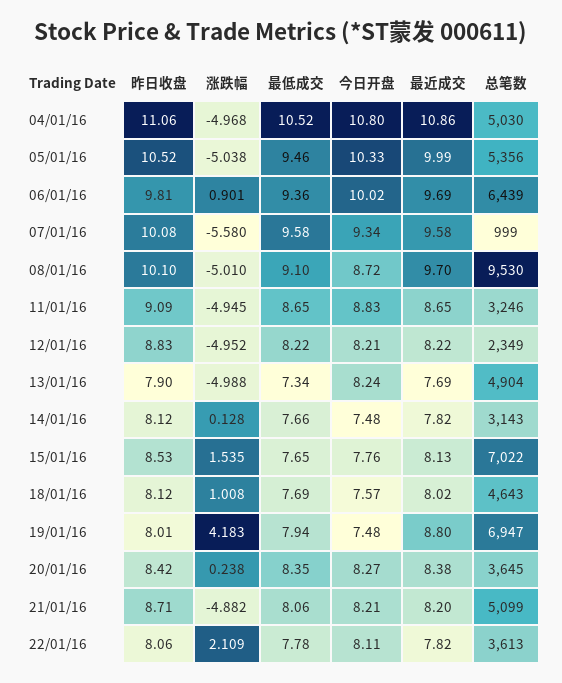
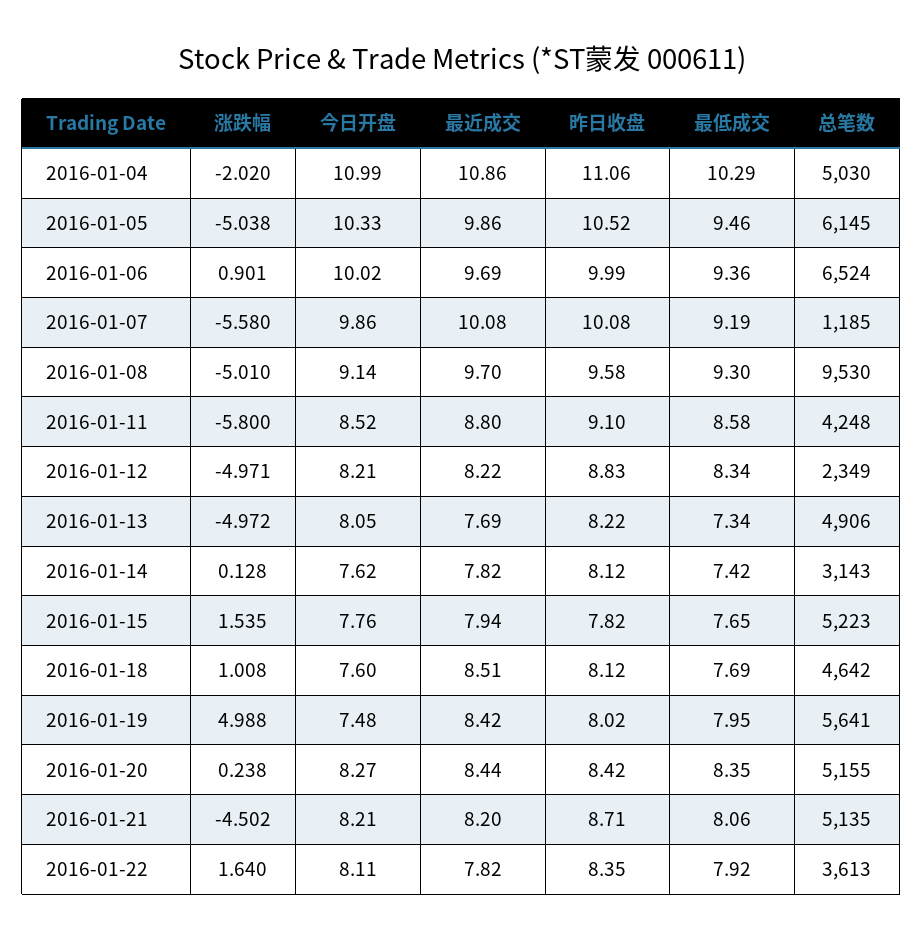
  {
    "昨日收盘": {
      "04/01/16": 11.06,
      "05/01/16": 10.52,
-     "06/01/16": 9.81,
+     "06/01/16": 9.99,
      "07/01/16": 10.08,
-     "08/01/16": 10.1,
+     "08/01/16": 9.58,
-     "11/01/16": 9.09,
+     "11/01/16": 9.1,
      "12/01/16": 8.83,
-     "13/01/16": 7.9,
+     "13/01/16": 8.22,
      "14/01/16": 8.12,
-     "15/01/16": 8.53,
+     "15/01/16": 7.82,
      "18/01/16": 8.12,
-     "19/01/16": 8.01,
+     "19/01/16": 8.02,
      "20/01/16": 8.42,
      "21/01/16": 8.71,
-     "22/01/16": 8.06
+     "22/01/16": 8.35
    },
    "涨跌幅": {
-     "04/01/16": -4.968,
+     "04/01/16": -2.02,
      "05/01/16": -5.038,
      "06/01/16": 0.901,
      "07/01/16": -5.58,
      "08/01/16": -5.01,
-     "11/01/16": -4.945,
+     "11/01/16": -5.8,
-     "12/01/16": -4.952,
+     "12/01/16": -4.971,
-     "13/01/16": -4.988,
+     "13/01/16": -4.972,
      "14/01/16": 0.128,
      "15/01/16": 1.535,
      "18/01/16": 1.008,
-     "19/01/16": 4.183,
+     "19/01/16": 4.988,
      "20/01/16": 0.238,
-     "21/01/16": -4.882,
+     "21/01/16": -4.502,
-     "22/01/16": 2.109
+     "22/01/16": 1.64
    },
    "最低成交": {
-     "04/01/16": 10.52,
+     "04/01/16": 10.29,
      "05/01/16": 9.46,
      "06/01/16": 9.36,
-     "07/01/16": 9.58,
+     "07/01/16": 9.19,
-     "08/01/16": 9.1,
+     "08/01/16": 9.3,
-     "11/01/16": 8.65,
+     "11/01/16": 8.58,
-     "12/01/16": 8.22,
+     "12/01/16": 8.34,
      "13/01/16": 7.34,
-     "14/01/16": 7.66,
+     "14/01/16": 7.42,
      "15/01/16": 7.65,
      "18/01/16": 7.69,
-     "19/01/16": 7.94,
+     "19/01/16": 7.95,
      "20/01/16": 8.35,
      "21/01/16": 8.06,
-     "22/01/16": 7.78
+     "22/01/16": 7.92
    },
    "今日开盘": {
-     "04/01/16": 10.8,
+     "04/01/16": 10.99,
      "05/01/16": 10.33,
      "06/01/16": 10.02,
-     "07/01/16": 9.34,
+     "07/01/16": 9.86,
-     "08/01/16": 8.72,
+     "08/01/16": 9.14,
-     "11/01/16": 8.83,
+     "11/01/16": 8.52,
      "12/01/16": 8.21,
-     "13/01/16": 8.24,
+     "13/01/16": 8.05,
-     "14/01/16": 7.48,
+     "14/01/16": 7.62,
      "15/01/16": 7.76,
-     "18/01/16": 7.57,
+     "18/01/16": 7.6,
      "19/01/16": 7.48,
      "20/01/16": 8.27,
      "21/01/16": 8.21,
      "22/01/16": 8.11
    },
    "最近成交": {
      "04/01/16": 10.86,
-     "05/01/16": 9.99,
+     "05/01/16": 9.86,
      "06/01/16": 9.69,
-     "07/01/16": 9.58,
+     "07/01/16": 10.08,
      "08/01/16": 9.7,
-     "11/01/16": 8.65,
+     "11/01/16": 8.8,
      "12/01/16": 8.22,
      "13/01/16": 7.69,
      "14/01/16": 7.82,
-     "15/01/16": 8.13,
+     "15/01/16": 7.94,
-     "18/01/16": 8.02,
+     "18/01/16": 8.51,
-     "19/01/16": 8.8,
+     "19/01/16": 8.42,
-     "20/01/16": 8.38,
+     "20/01/16": 8.44,
      "21/01/16": 8.2,
      "22/01/16": 7.82
    },
    "总笔数": {
      "04/01/16": 5030,
-     "05/01/16": 5356,
+     "05/01/16": 6145,
-     "06/01/16": 6439,
+     "06/01/16": 6524,
-     "07/01/16": 999,
+     "07/01/16": 1185,
      "08/01/16": 9530,
-     "11/01/16": 3246,
+     "11/01/16": 4248,
      "12/01/16": 2349,
-     "13/01/16": 4904,
+     "13/01/16": 4906,
      "14/01/16": 3143,
-     "15/01/16": 7022,
+     "15/01/16": 5223,
-     "18/01/16": 4643,
+     "18/01/16": 4642,
-     "19/01/16": 6947,
+     "19/01/16": 5641,
-     "20/01/16": 3645,
+     "20/01/16": 5155,
-     "21/01/16": 5099,
+     "21/01/16": 5135,
      "22/01/16": 3613
    }
  }

